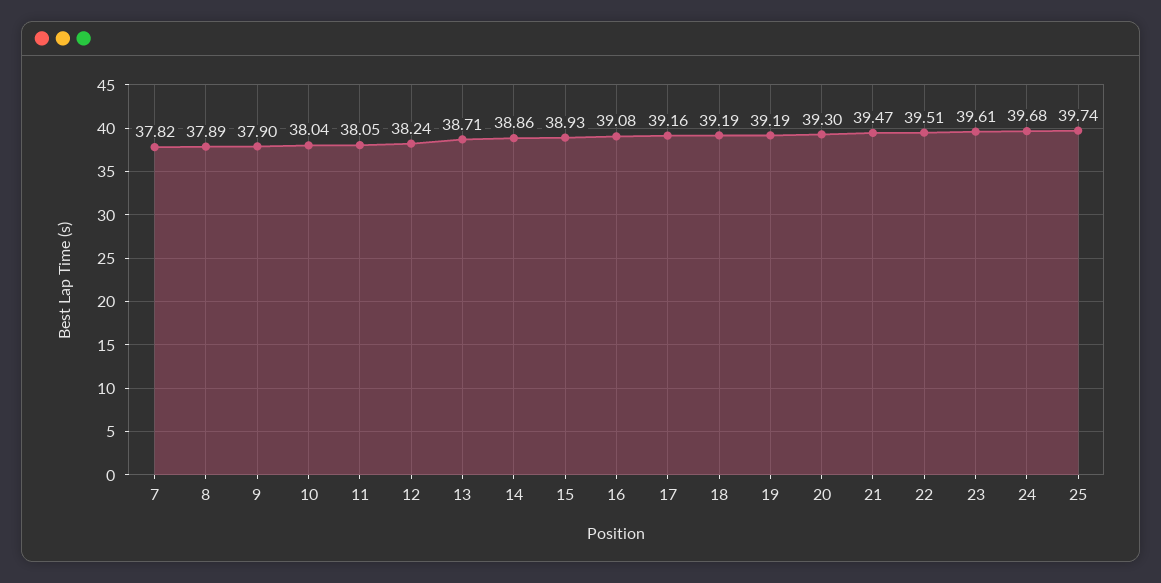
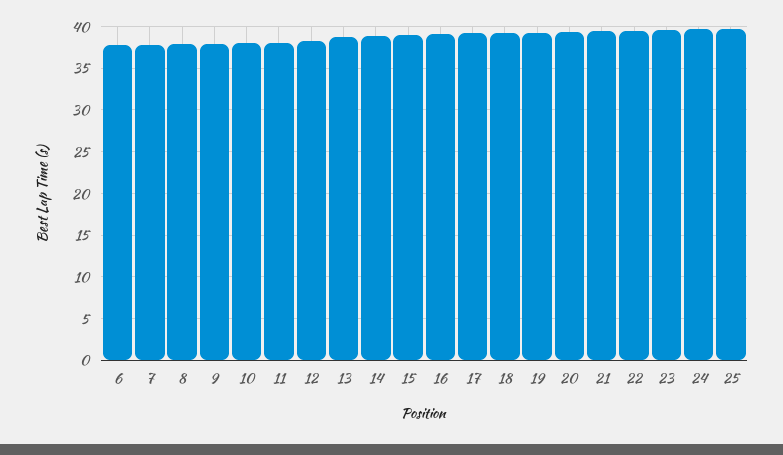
  {
    "7": 37.82,
    "8": 37.89,
    "9": 37.9,
    "10": 38.04,
    "11": 38.05,
    "12": 38.24,
    "13": 38.71,
    "14": 38.86,
    "15": 38.93,
    "16": 39.08,
    "17": 39.16,
    "18": 39.19,
    "19": 39.19,
    "20": 39.3,
    "21": 39.47,
    "22": 39.51,
    "23": 39.61,
    "24": 39.68,
-   "25": 39.74
+   "25": 39.74,
+   "6": 38
  }

